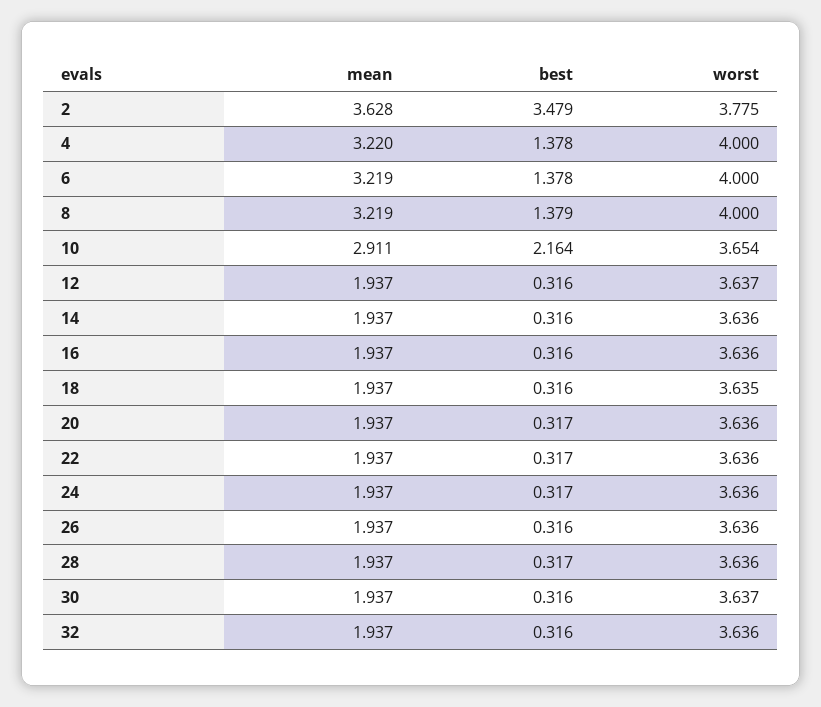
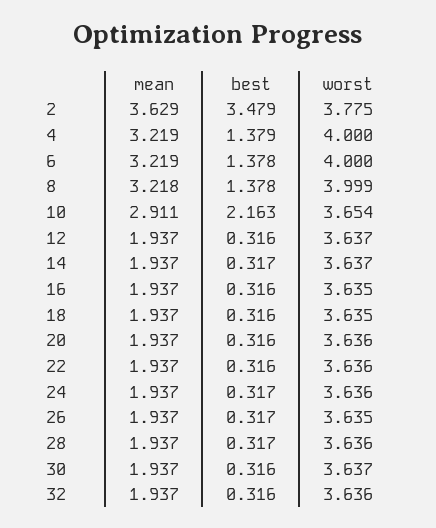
  {
    "mean": {
-     "2": 3.628,
+     "2": 3.629,
-     "4": 3.22,
+     "4": 3.219,
      "6": 3.219,
-     "8": 3.219,
+     "8": 3.218,
      "10": 2.911,
      "12": 1.937,
      "14": 1.937,
      "16": 1.937,
      "18": 1.937,
      "20": 1.937,
      "22": 1.937,
      "24": 1.937,
      "26": 1.937,
      "28": 1.937,
      "30": 1.937,
      "32": 1.937
    },
    "best": {
      "2": 3.479,
-     "4": 1.378,
+     "4": 1.379,
      "6": 1.378,
-     "8": 1.379,
+     "8": 1.378,
-     "10": 2.164,
+     "10": 2.163,
      "12": 0.316,
-     "14": 0.316,
+     "14": 0.317,
      "16": 0.316,
      "18": 0.316,
-     "20": 0.317,
+     "20": 0.316,
-     "22": 0.317,
+     "22": 0.316,
      "24": 0.317,
-     "26": 0.316,
+     "26": 0.317,
      "28": 0.317,
      "30": 0.316,
      "32": 0.316
    },
    "worst": {
      "2": 3.775,
      "4": 4,
      "6": 4,
-     "8": 4,
+     "8": 3.999,
      "10": 3.654,
      "12": 3.637,
-     "14": 3.636,
+     "14": 3.637,
-     "16": 3.636,
+     "16": 3.635,
      "18": 3.635,
      "20": 3.636,
      "22": 3.636,
      "24": 3.636,
-     "26": 3.636,
+     "26": 3.635,
      "28": 3.636,
      "30": 3.637,
      "32": 3.636
    }
  }

